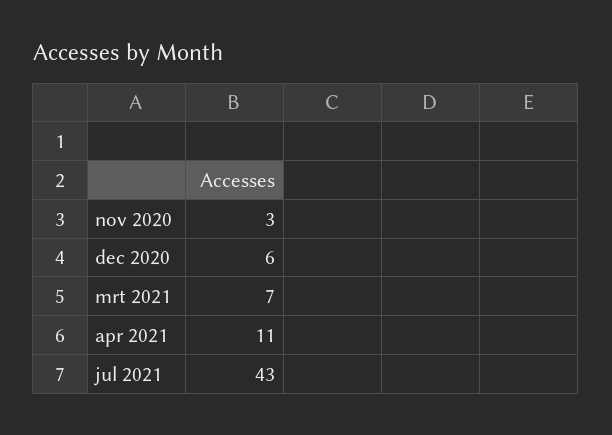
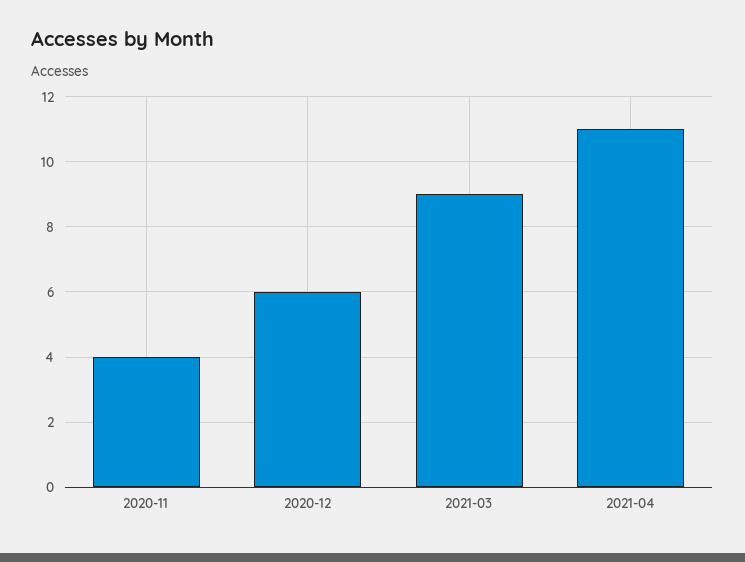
  {
-   "nov 2020": 3,
+   "nov 2020": 4,
    "dec 2020": 6,
-   "mrt 2021": 7,
+   "mrt 2021": 9,
-   "apr 2021": 11,
+   "apr 2021": 11
-   "jul 2021": 43
  }

